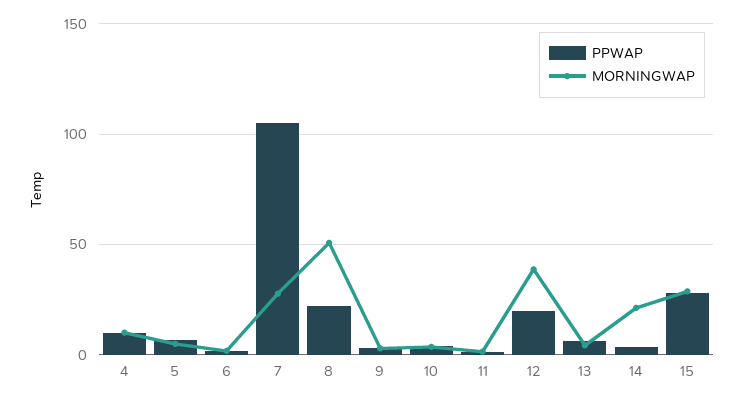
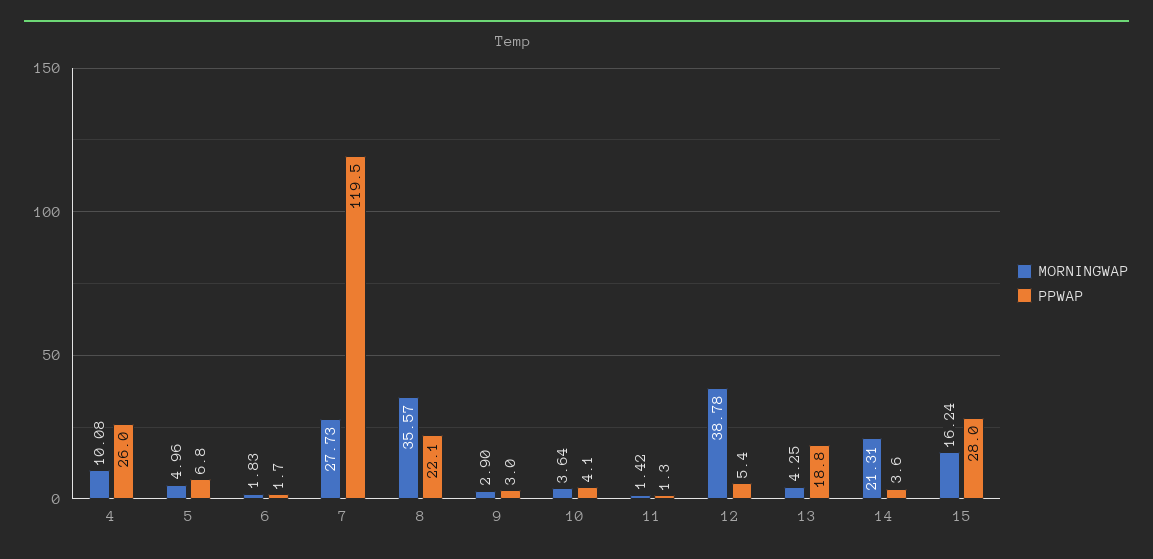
  {
    "PPWAP": {
-     "4": 10,
+     "4": 26,
      "5": 6.8,
      "6": 1.7,
-     "7": 105,
+     "7": 119.5,
      "8": 22.1,
      "9": 3,
      "10": 4.1,
      "11": 1.3,
-     "12": 20,
+     "12": 5.4,
-     "13": 5,
+     "13": 18.8,
      "14": 3.6,
      "15": 28
    },
    "MORNINGWAP": {
      "4": 10.08,
      "5": 4.96,
      "6": 1.83,
      "7": 27.73,
-     "8": 50,
+     "8": 35.57,
      "9": 2.9,
      "10": 3.64,
      "11": 1.42,
      "12": 38.78,
      "13": 4.25,
      "14": 21.31,
-     "15": 30
+     "15": 16.24
    }
  }

